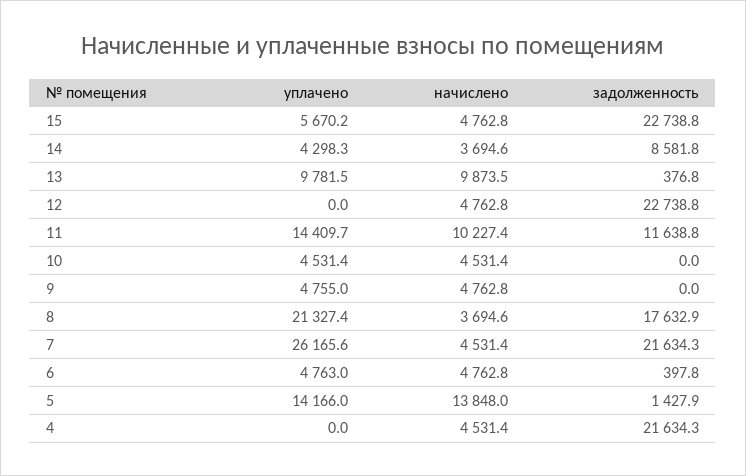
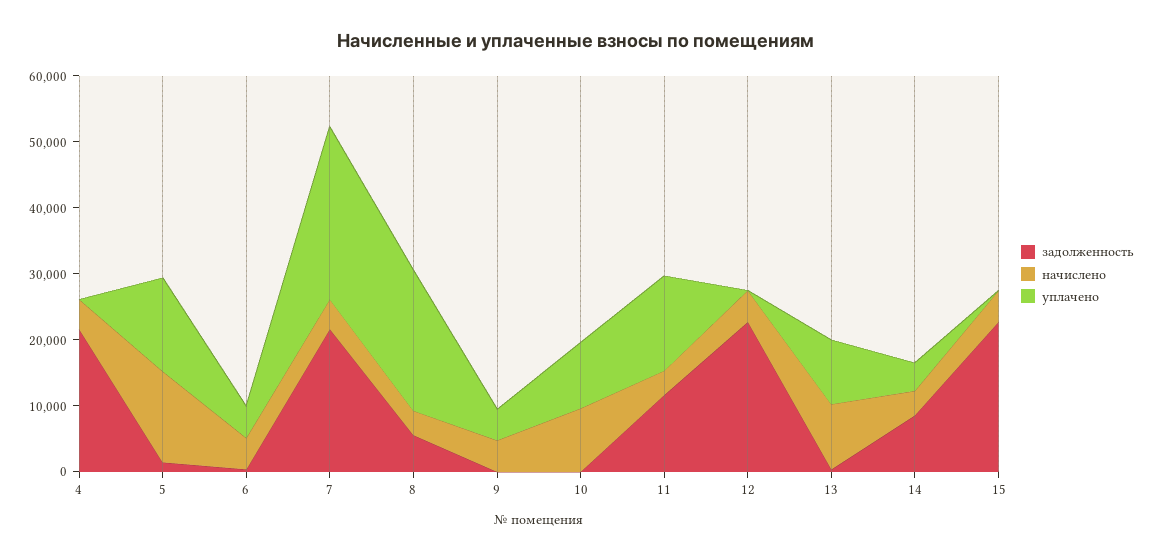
  {
    "уплачено": {
-     "15": 5670.2,
+     "15": 0,
      "14": 4298.3,
      "13": 9781.5,
      "12": 0,
      "11": 14409.7,
-     "10": 4531.4,
+     "10": 10000,
      "9": 4755,
      "8": 21327.4,
      "7": 26165.6,
      "6": 4763,
      "5": 14166,
      "4": 0
    },
    "начислено": {
      "15": 4762.8,
      "14": 3694.6,
      "13": 9873.5,
      "12": 4762.8,
-     "11": 10227.4,
+     "11": 4000,
-     "10": 4531.4,
+     "10": 10000,
      "9": 4762.8,
      "8": 3694.6,
      "7": 4531.4,
      "6": 4762.8,
      "5": 13848,
      "4": 4531.4
    },
    "задолженность": {
      "15": 22738.8,
      "14": 8581.8,
      "13": 376.8,
      "12": 22738.8,
      "11": 11638.8,
      "10": 0,
      "9": 0,
-     "8": 17632.9,
+     "8": 6000,
      "7": 21634.3,
      "6": 397.8,
      "5": 1427.9,
      "4": 21634.3
    }
  }

